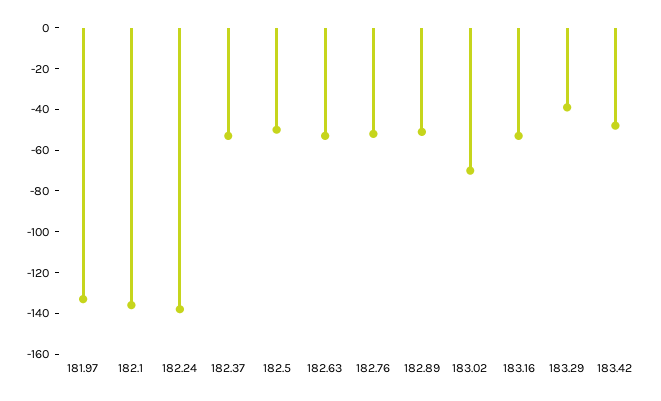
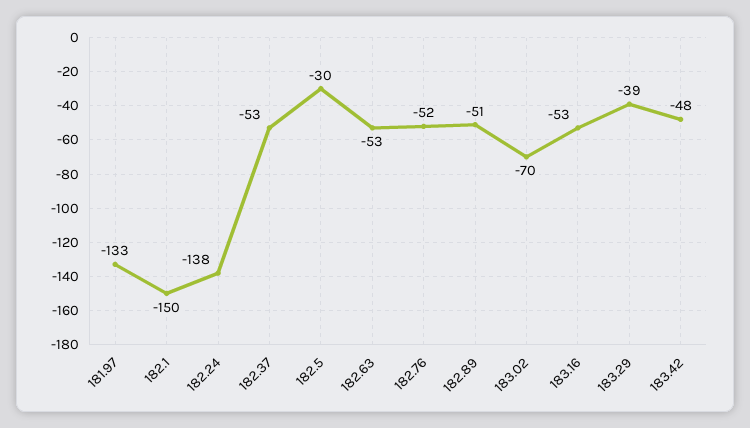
  {
    "181.97": -133,
-   "182.1": -135,
+   "182.1": -150,
    "182.24": -138,
    "182.37": -53,
-   "182.5": -50,
+   "182.5": -30,
    "182.63": -53,
    "182.76": -52,
    "182.89": -51,
    "183.02": -70,
    "183.16": -53,
    "183.29": -39,
    "183.42": -48
  }

